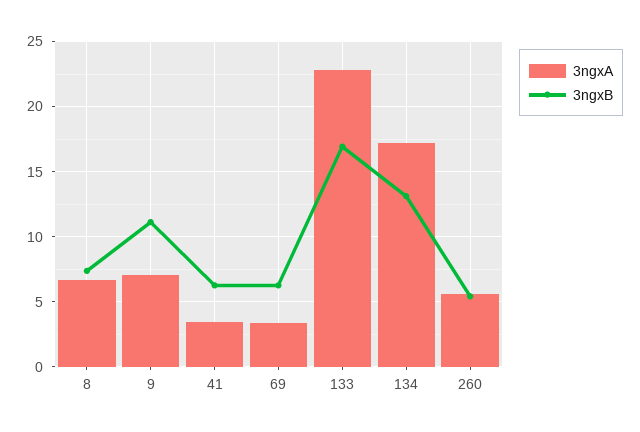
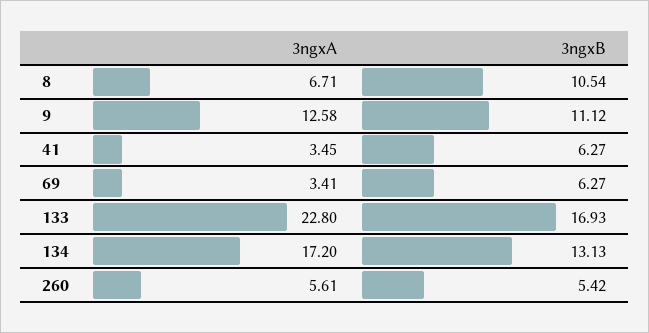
  {
    "3ngxA": {
      "8": 6.71,
-     "9": 7,
+     "9": 12.58,
      "41": 3.45,
      "69": 3.41,
      "133": 22.8,
      "134": 17.2,
      "260": 5.61
    },
    "3ngxB": {
-     "8": 7.5,
+     "8": 10.54,
      "9": 11.12,
      "41": 6.27,
      "69": 6.27,
      "133": 16.93,
      "134": 13.13,
      "260": 5.42
    }
  }

